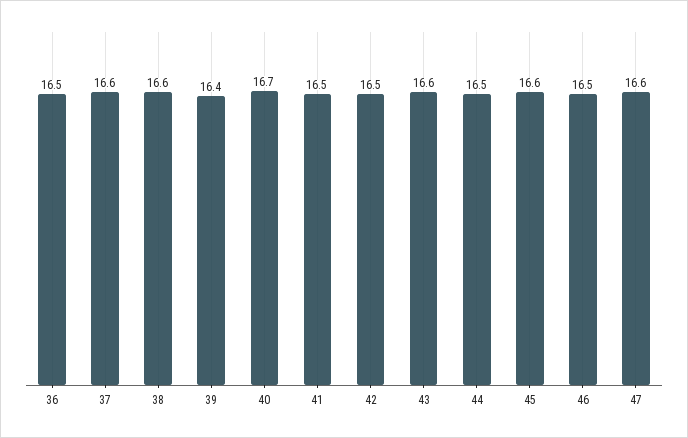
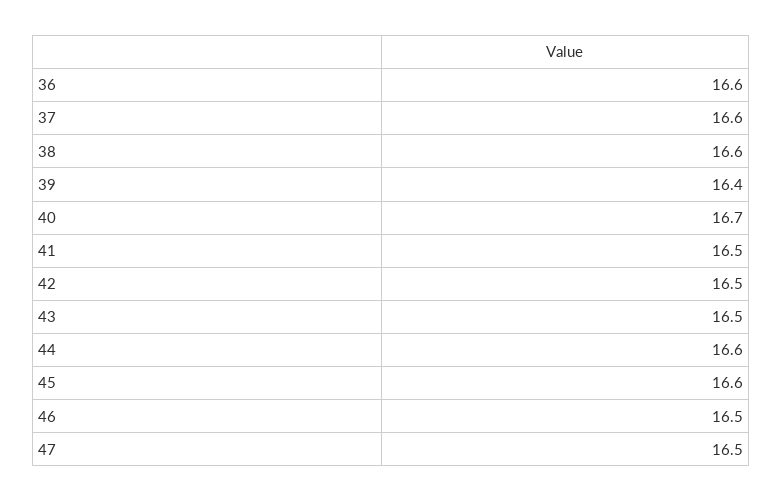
  {
-   "36": 16.5,
+   "36": 16.6,
    "37": 16.6,
    "38": 16.6,
    "39": 16.4,
    "40": 16.7,
    "41": 16.5,
    "42": 16.5,
-   "43": 16.6,
+   "43": 16.5,
-   "44": 16.5,
+   "44": 16.6,
    "45": 16.6,
    "46": 16.5,
-   "47": 16.6
+   "47": 16.5
  }

